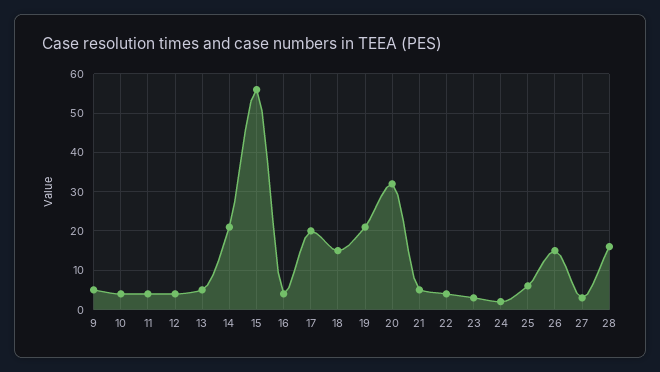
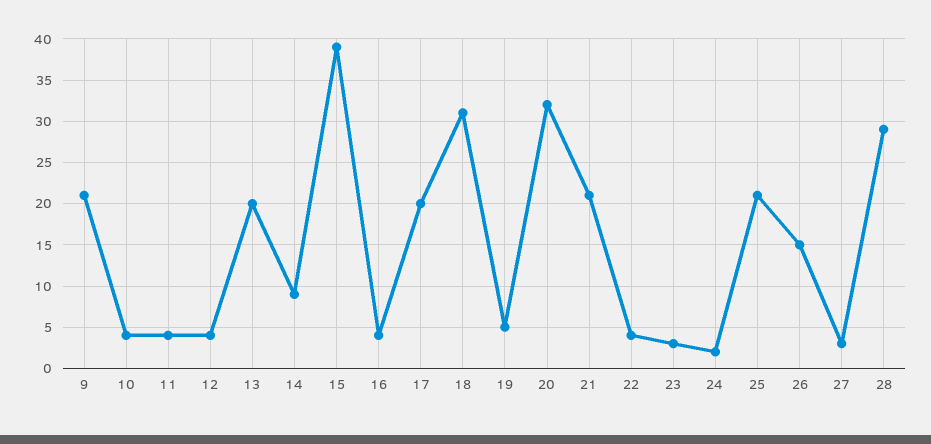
  {
-   "9": 5,
+   "9": 21,
    "10": 4,
    "11": 4,
    "12": 4,
-   "13": 5,
+   "13": 20,
-   "14": 20,
+   "14": 9,
-   "15": 55,
+   "15": 39,
    "16": 4,
    "17": 20,
-   "18": 15,
+   "18": 31,
-   "19": 20,
+   "19": 5,
    "20": 32,
-   "21": 5,
+   "21": 21,
    "22": 4,
    "23": 3,
    "24": 2,
-   "25": 5,
+   "25": 21,
    "26": 15,
    "27": 3,
-   "28": 15
+   "28": 29
  }

